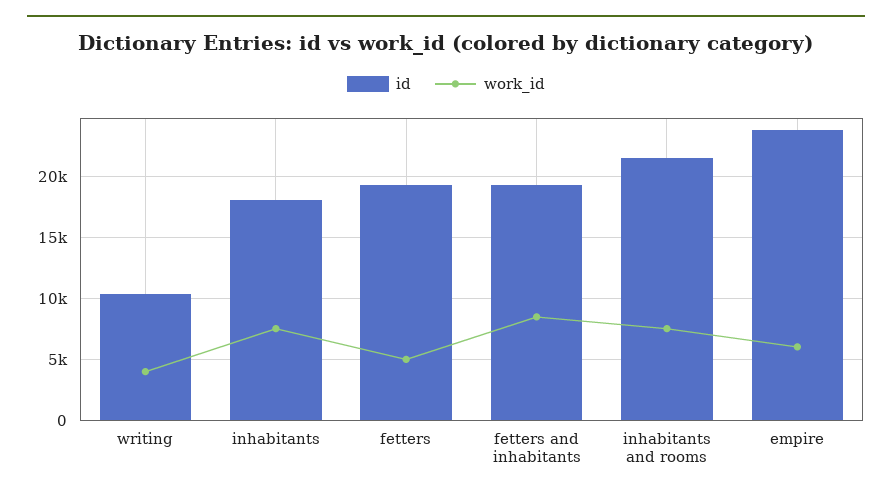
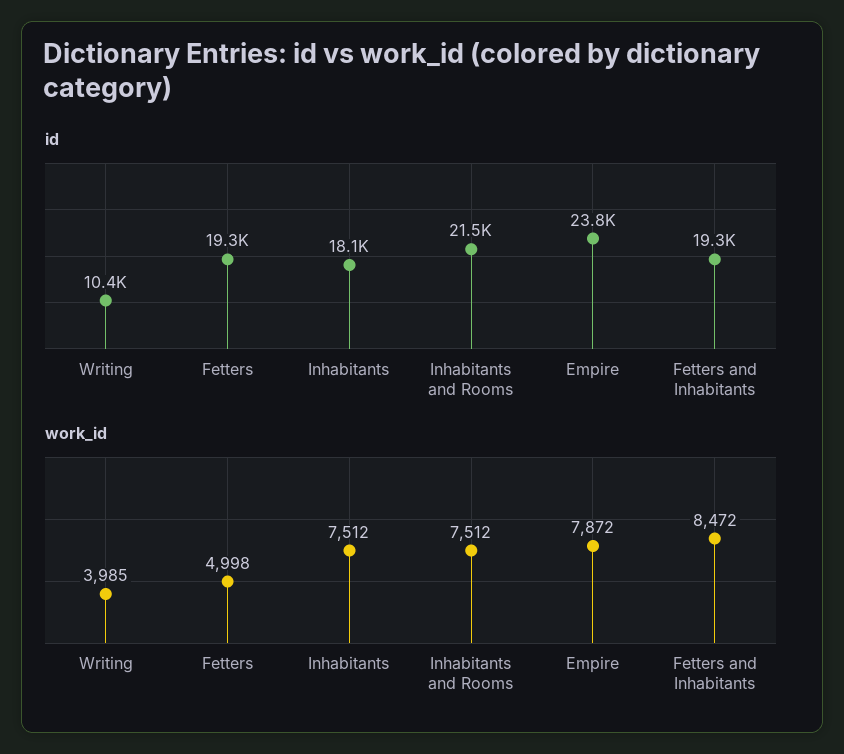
  {
    "id": {
      "writing": 10400,
      "inhabitants": 18100,
      "fetters": 19300,
      "fetters and inhabitants": 19300,
      "inhabitants and rooms": 21500,
      "empire": 23800
    },
    "work_id": {
      "writing": 3985,
      "inhabitants": 7512,
      "fetters": 4998,
      "fetters and inhabitants": 8472,
      "inhabitants and rooms": 7512,
-     "empire": 6000
+     "empire": 7872
    }
  }

